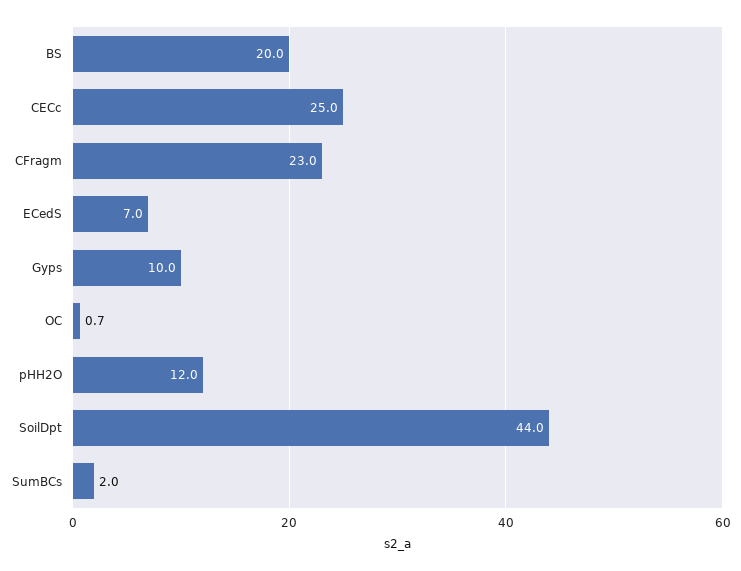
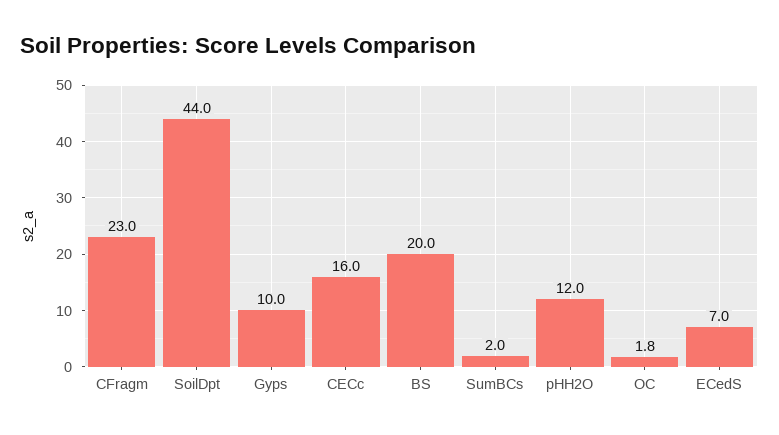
  {
    "BS": 20,
-   "CECc": 25,
+   "CECc": 16,
    "CFragm": 23,
    "ECedS": 7,
    "Gyps": 10,
-   "OC": 0.7,
+   "OC": 1.8,
    "pHH2O": 12,
    "SoilDpt": 44,
    "SumBCs": 2
  }

